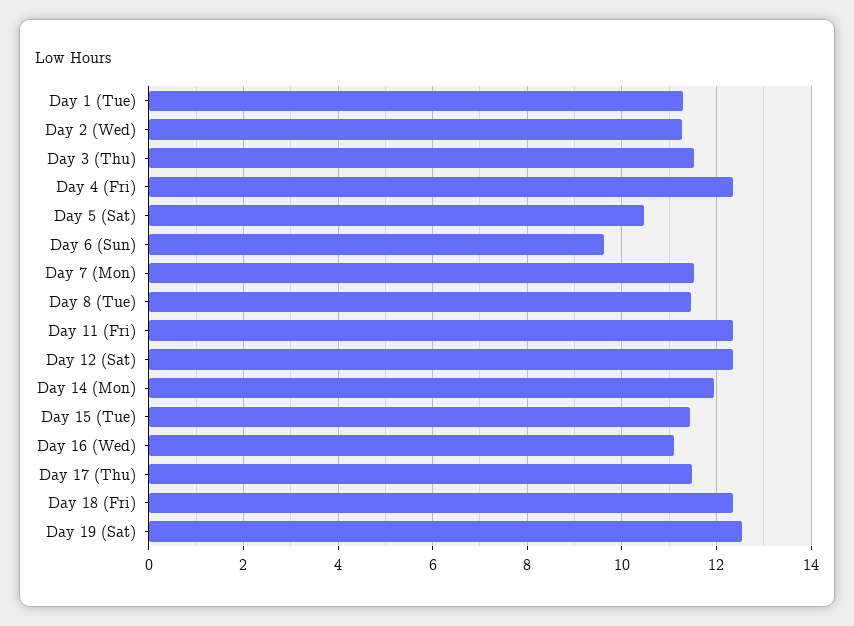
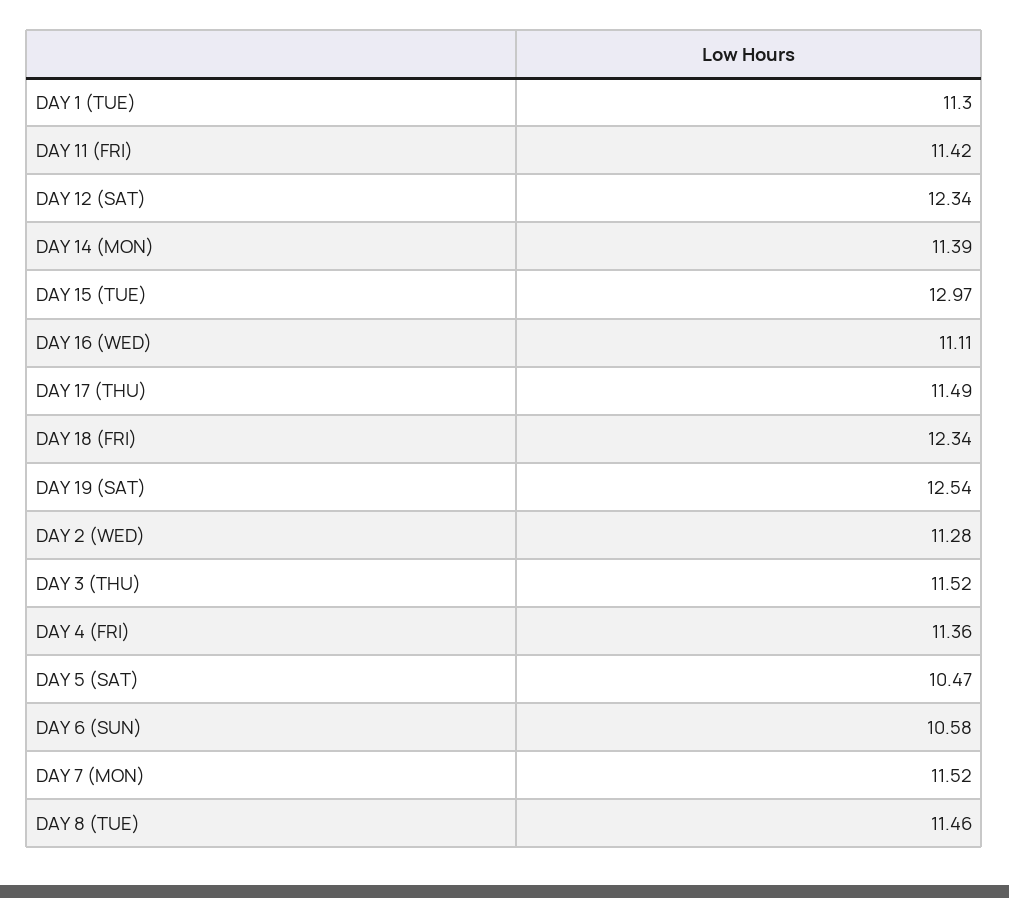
  {
    "Day 1 (Tue)": 11.3,
    "Day 2 (Wed)": 11.28,
    "Day 3 (Thu)": 11.52,
-   "Day 4 (Fri)": 12.4,
+   "Day 4 (Fri)": 11.36,
    "Day 5 (Sat)": 10.47,
-   "Day 6 (Sun)": 9.6,
+   "Day 6 (Sun)": 10.58,
    "Day 7 (Mon)": 11.52,
    "Day 8 (Tue)": 11.46,
-   "Day 11 (Fri)": 12.4,
+   "Day 11 (Fri)": 11.42,
    "Day 12 (Sat)": 12.34,
-   "Day 14 (Mon)": 12,
+   "Day 14 (Mon)": 11.39,
-   "Day 15 (Tue)": 11.4,
+   "Day 15 (Tue)": 12.97,
    "Day 16 (Wed)": 11.11,
    "Day 17 (Thu)": 11.49,
    "Day 18 (Fri)": 12.34,
    "Day 19 (Sat)": 12.54
  }

